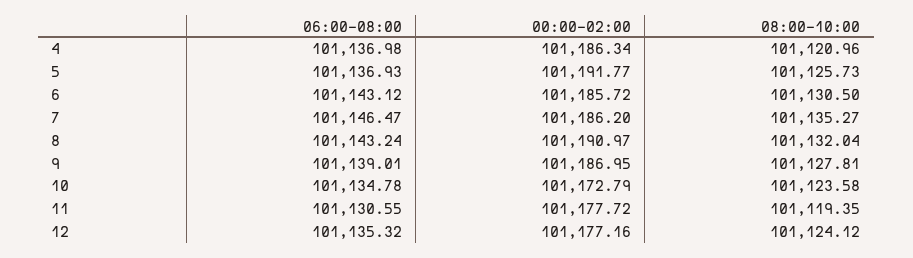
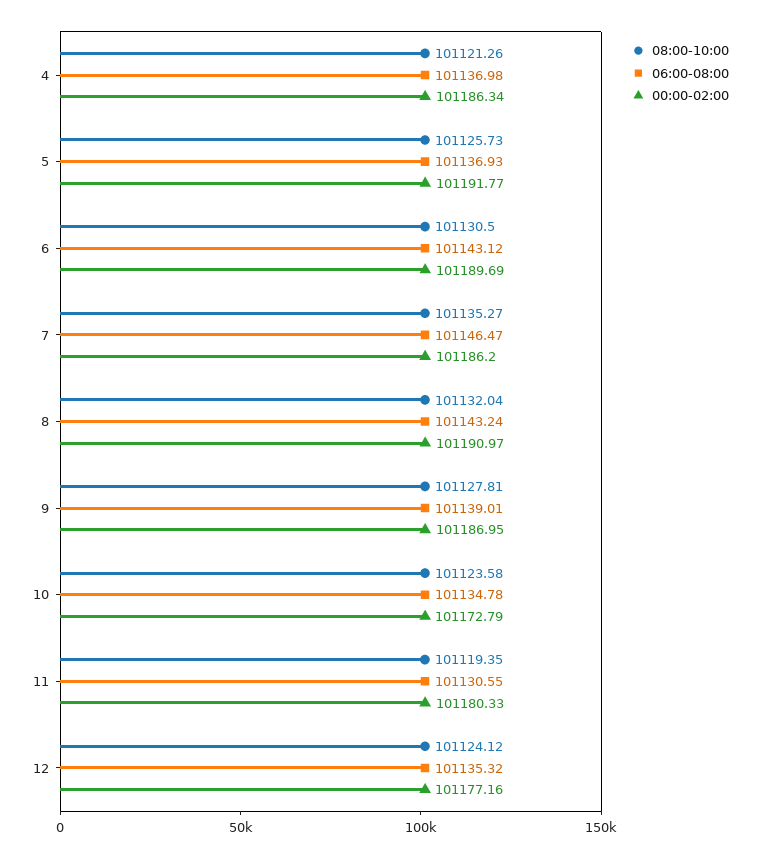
  {
    "06:00-08:00": {
      "4": 101136.98,
      "5": 101136.93,
      "6": 101143.12,
      "7": 101146.47,
      "8": 101143.24,
      "9": 101139.01,
      "10": 101134.78,
      "11": 101130.55,
      "12": 101135.32
    },
    "00:00-02:00": {
      "4": 101186.34,
      "5": 101191.77,
-     "6": 101185.72,
+     "6": 101189.69,
      "7": 101186.2,
      "8": 101190.97,
      "9": 101186.95,
      "10": 101172.79,
-     "11": 101177.72,
+     "11": 101180.33,
      "12": 101177.16
    },
    "08:00-10:00": {
-     "4": 101120.96,
+     "4": 101121.26,
      "5": 101125.73,
      "6": 101130.5,
      "7": 101135.27,
      "8": 101132.04,
      "9": 101127.81,
      "10": 101123.58,
      "11": 101119.35,
      "12": 101124.12
    }
  }

